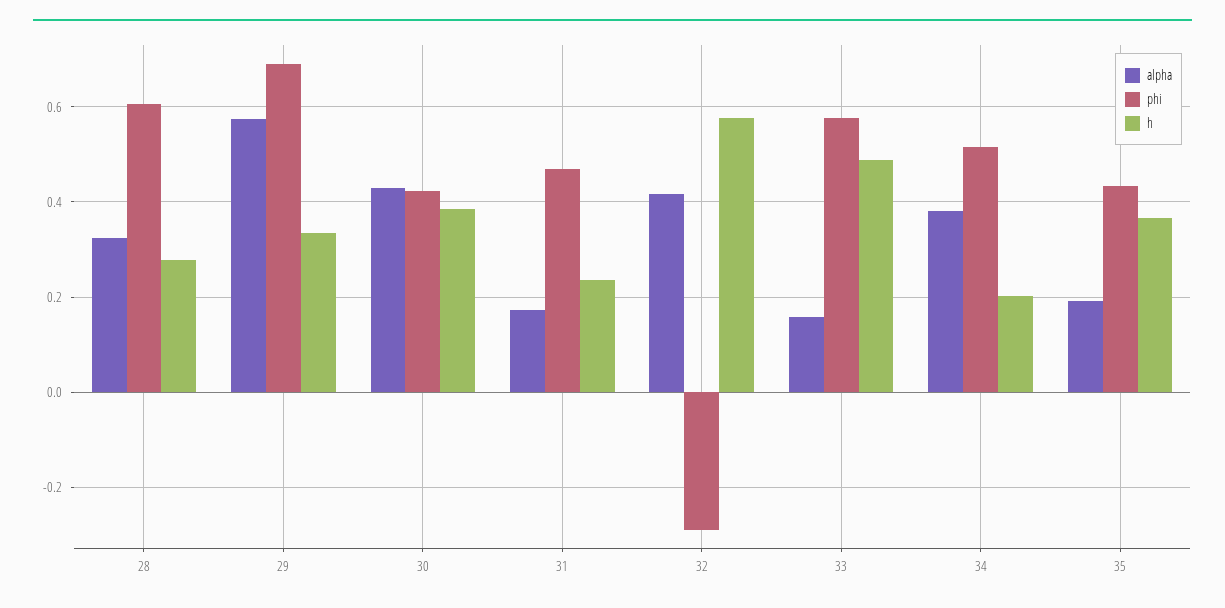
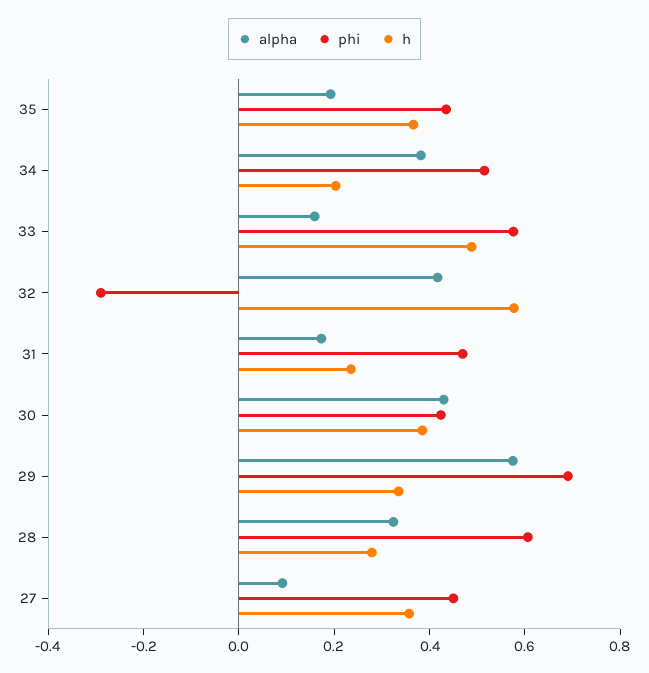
  {
    "alpha": {
      "28": 0.32,
      "29": 0.58,
      "30": 0.42,
      "31": 0.18,
      "32": 0.42,
      "33": 0.16,
      "34": 0.38,
-     "35": 0.2
+     "35": 0.2,
+     "27": 0.1
    },
    "phi": {
      "28": 0.6,
      "29": 0.7,
      "30": 0.42,
      "31": 0.46,
      "32": -0.28,
      "33": 0.58,
      "34": 0.52,
-     "35": 0.44
+     "35": 0.44,
+     "27": 0.45
    },
    "h": {
      "28": 0.28,
      "29": 0.34,
      "30": 0.38,
      "31": 0.24,
      "32": 0.58,
      "33": 0.48,
      "34": 0.2,
-     "35": 0.36
+     "35": 0.36,
+     "27": 0.35
    }
  }

